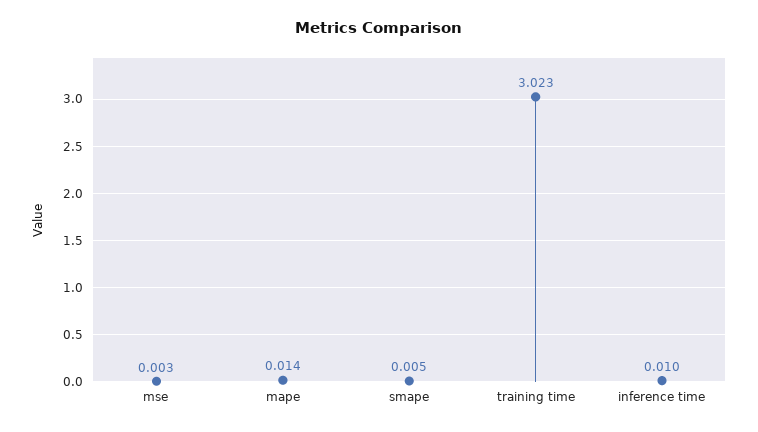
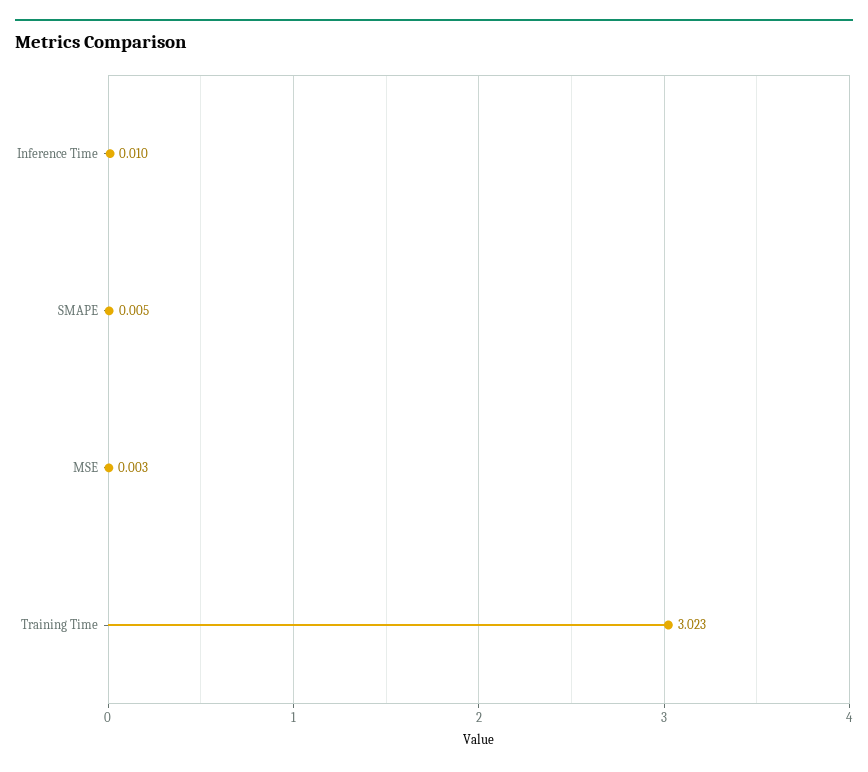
  {
    "mse": 0.003,
-   "mape": 0.014,
    "smape": 0.005,
    "training time": 3.023,
    "inference time": 0.01
  }

